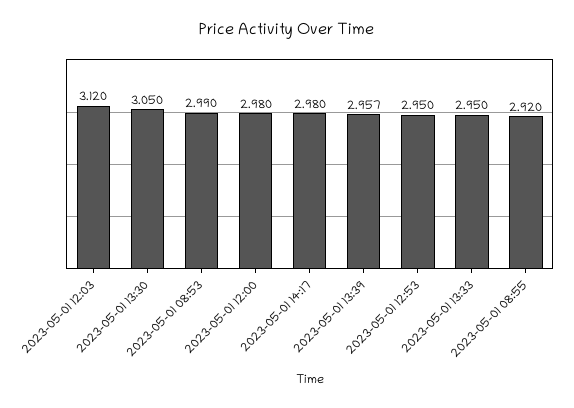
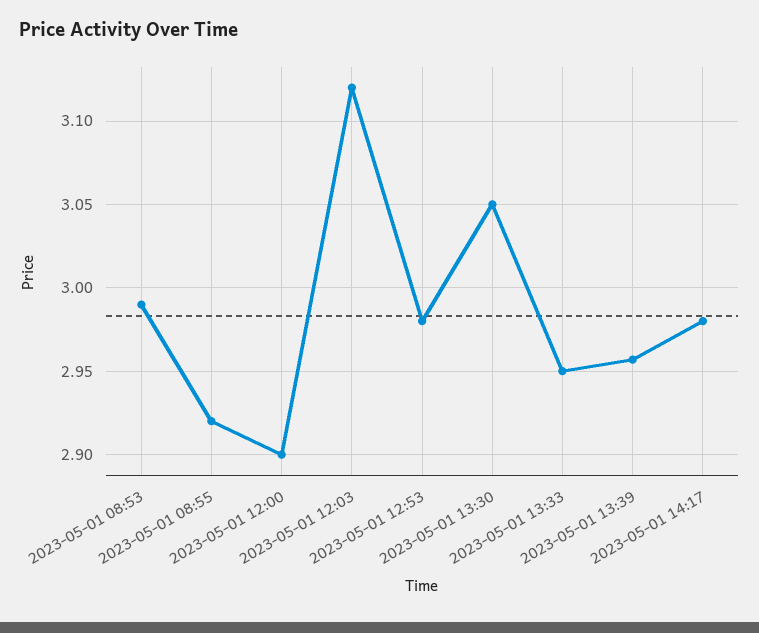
  {
    "2023-05-01 12:03": 3.12,
    "2023-05-01 13:30": 3.05,
    "2023-05-01 08:53": 2.99,
-   "2023-05-01 12:00": 2.98,
+   "2023-05-01 12:00": 2.9,
    "2023-05-01 14:17": 2.98,
    "2023-05-01 13:39": 2.957,
-   "2023-05-01 12:53": 2.95,
+   "2023-05-01 12:53": 2.98,
    "2023-05-01 13:33": 2.95,
    "2023-05-01 08:55": 2.92
  }

